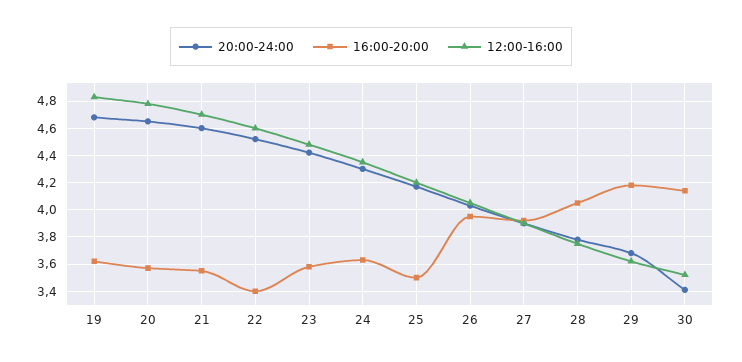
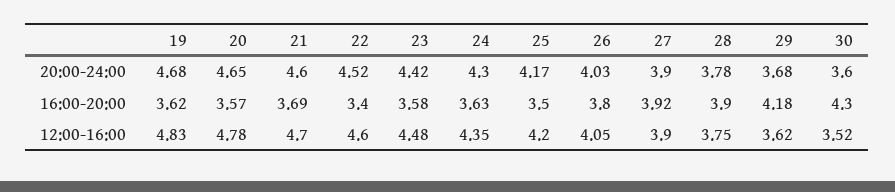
  {
    "20:00-24:00": {
      "19": 4.68,
      "20": 4.65,
      "21": 4.6,
      "22": 4.52,
      "23": 4.42,
      "24": 4.3,
      "25": 4.17,
      "26": 4.03,
      "27": 3.9,
      "28": 3.78,
      "29": 3.68,
-     "30": 3.4
+     "30": 3.6
    },
    "16:00-20:00": {
      "19": 3.62,
      "20": 3.57,
-     "21": 3.55,
+     "21": 3.69,
      "22": 3.4,
      "23": 3.58,
      "24": 3.63,
      "25": 3.5,
-     "26": 3.95,
+     "26": 3.8,
      "27": 3.92,
-     "28": 4.05,
+     "28": 3.9,
      "29": 4.18,
-     "30": 4.15
+     "30": 4.3
    },
    "12:00-16:00": {
      "19": 4.83,
      "20": 4.78,
      "21": 4.7,
      "22": 4.6,
      "23": 4.48,
      "24": 4.35,
      "25": 4.2,
      "26": 4.05,
      "27": 3.9,
      "28": 3.75,
      "29": 3.62,
      "30": 3.52
    }
  }

